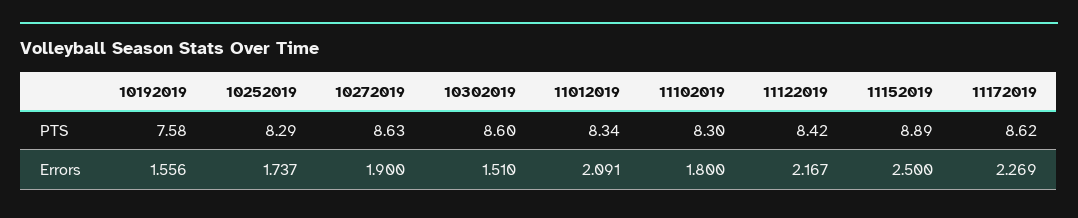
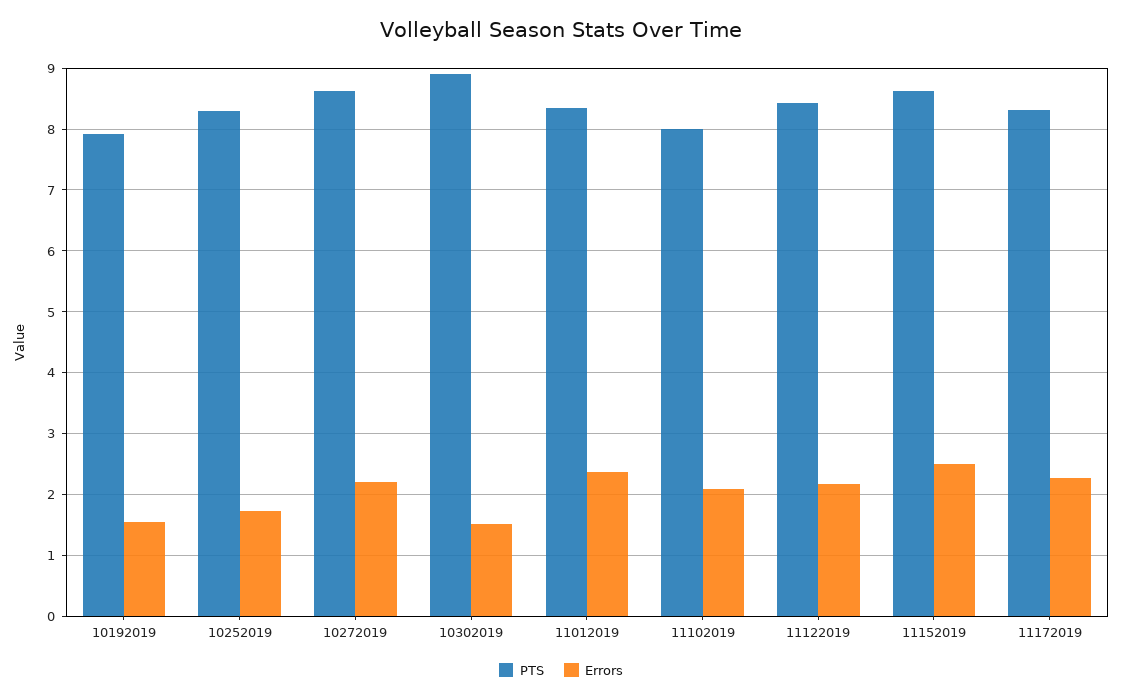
  {
    "PTS": {
-     "10192019": 7.58,
+     "10192019": 7.9,
      "10252019": 8.29,
      "10272019": 8.63,
-     "10302019": 8.6,
+     "10302019": 8.9,
      "11012019": 8.34,
-     "11102019": 8.3,
+     "11102019": 8,
      "11122019": 8.42,
-     "11152019": 8.89,
+     "11152019": 8.6,
-     "11172019": 8.62
+     "11172019": 8.3
    },
    "Errors": {
      "10192019": 1.556,
      "10252019": 1.737,
-     "10272019": 1.9,
+     "10272019": 2.2,
      "10302019": 1.51,
-     "11012019": 2.091,
+     "11012019": 2.4,
-     "11102019": 1.8,
+     "11102019": 2.1,
      "11122019": 2.167,
      "11152019": 2.5,
      "11172019": 2.269
    }
  }

